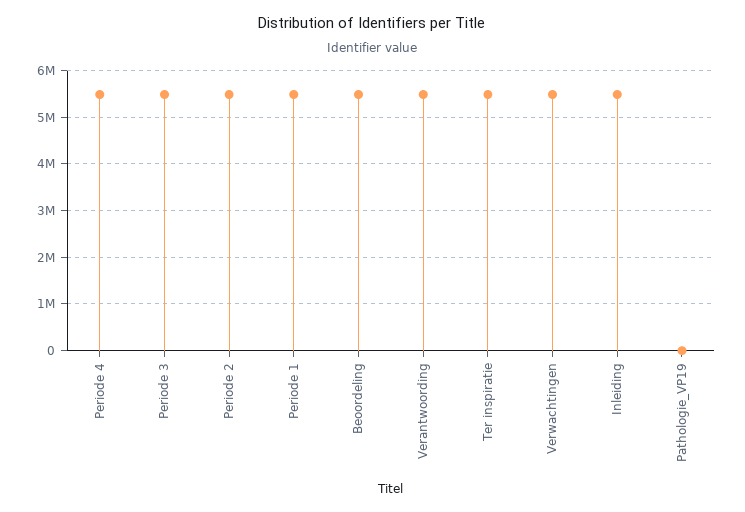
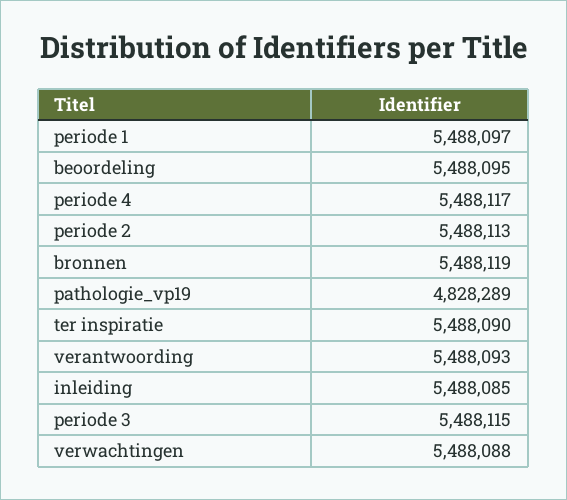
  {
    "Periode 4": 5488117,
    "Periode 3": 5488115,
    "Periode 2": 5488113,
    "Periode 1": 5488097,
    "Beoordeling": 5488095,
    "Verantwoording": 5488093,
    "Ter inspiratie": 5488090,
    "Verwachtingen": 5488088,
    "Inleiding": 5488085,
-   "Pathologie_VP19": 0
+   "Pathologie_VP19": 4828289,
+   "bronnen": 5488119
  }

